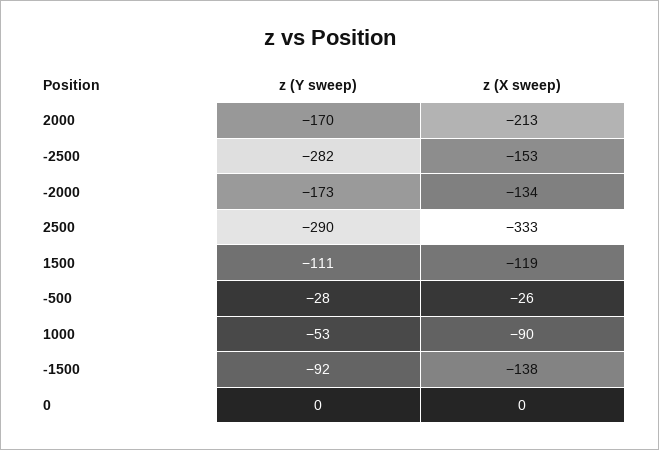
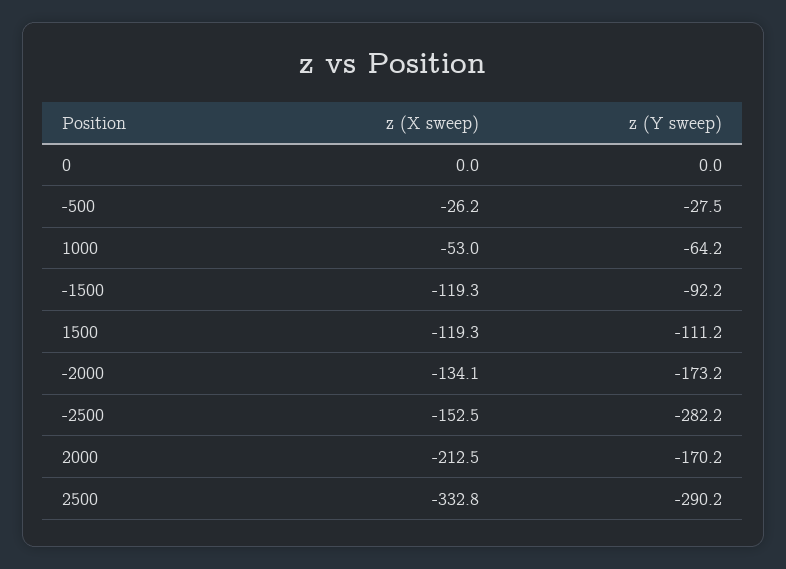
  {
    "z (Y sweep)": {
      "2000": -170.2,
      "-2500": -282.2,
      "-2000": -173.2,
      "2500": -290.2,
      "1500": -111.2,
      "-500": -27.5,
-     "1000": -53,
+     "1000": -64.2,
      "-1500": -92.2,
      "0": 0
    },
    "z (X sweep)": {
      "2000": -212.5,
      "-2500": -152.5,
      "-2000": -134.1,
      "2500": -332.8,
      "1500": -119.3,
      "-500": -26.2,
-     "1000": -90,
+     "1000": -53,
-     "-1500": -138,
+     "-1500": -119.3,
      "0": 0
    }
  }

